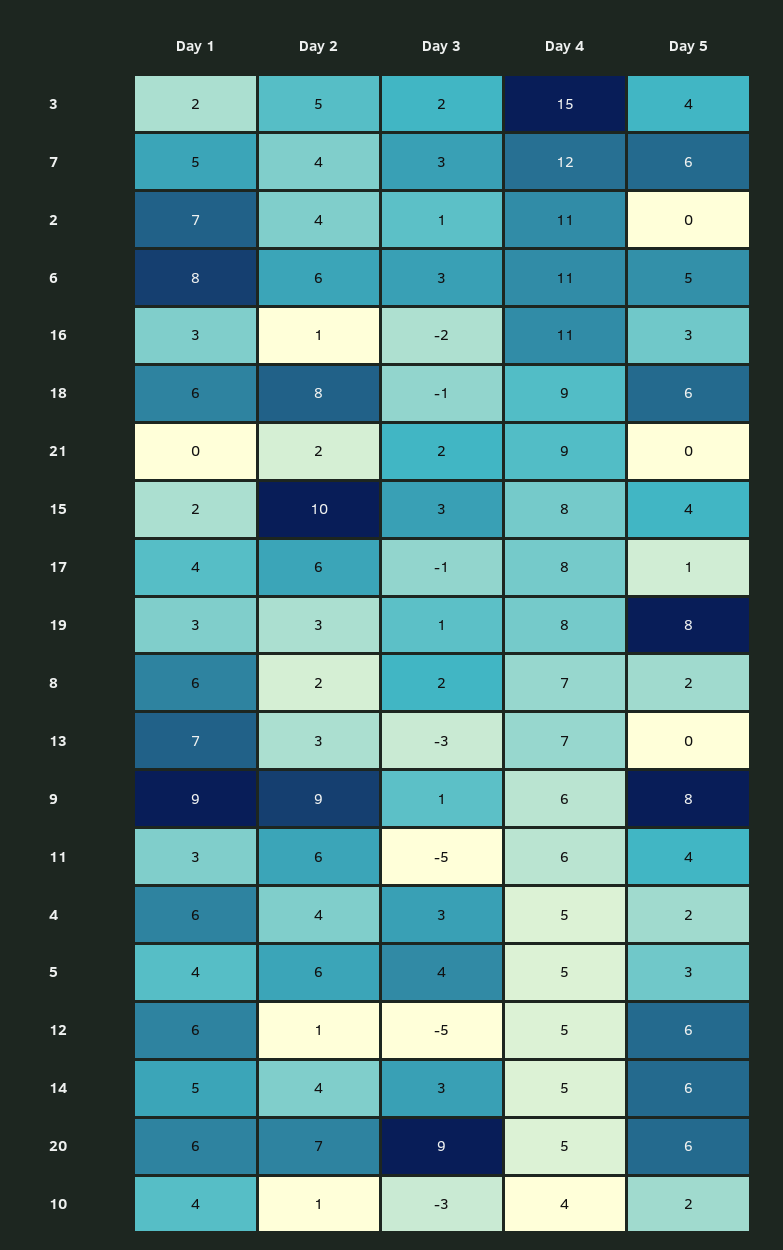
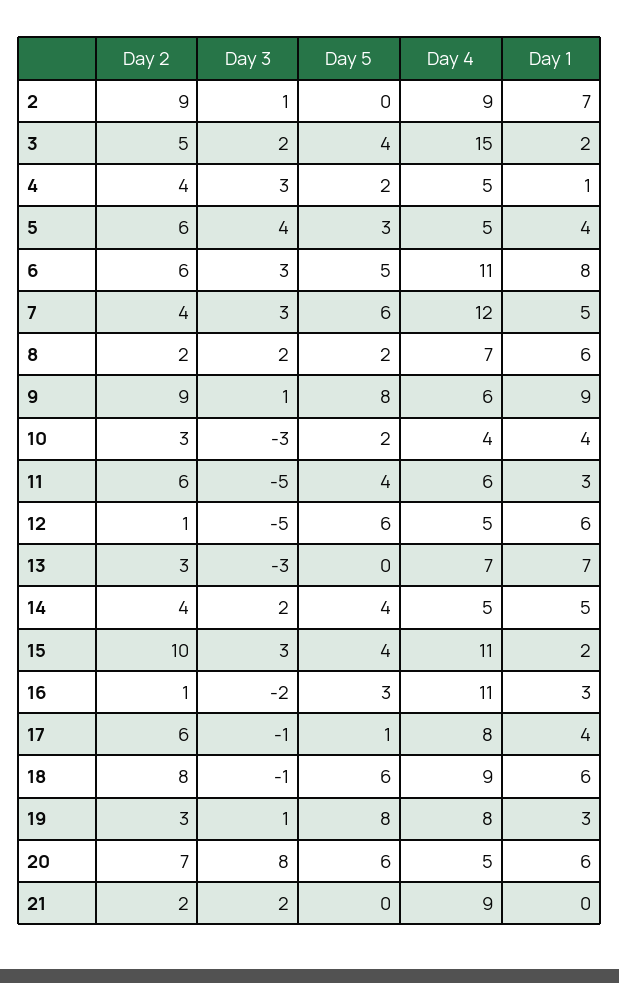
  {
    "Day 1": {
      "3": 2,
      "7": 5,
      "2": 7,
      "6": 8,
      "16": 3,
      "18": 6,
      "21": 0,
      "15": 2,
      "17": 4,
      "19": 3,
      "8": 6,
      "13": 7,
      "9": 9,
      "11": 3,
-     "4": 6,
+     "4": 1,
      "5": 4,
      "12": 6,
      "14": 5,
      "20": 6,
      "10": 4
    },
    "Day 2": {
      "3": 5,
      "7": 4,
-     "2": 4,
+     "2": 9,
      "6": 6,
      "16": 1,
      "18": 8,
      "21": 2,
      "15": 10,
      "17": 6,
      "19": 3,
      "8": 2,
      "13": 3,
      "9": 9,
      "11": 6,
      "4": 4,
      "5": 6,
      "12": 1,
      "14": 4,
      "20": 7,
-     "10": 1
+     "10": 3
    },
    "Day 3": {
      "3": 2,
      "7": 3,
      "2": 1,
      "6": 3,
      "16": -2,
      "18": -1,
      "21": 2,
      "15": 3,
      "17": -1,
      "19": 1,
      "8": 2,
      "13": -3,
      "9": 1,
      "11": -5,
      "4": 3,
      "5": 4,
      "12": -5,
-     "14": 3,
+     "14": 2,
-     "20": 9,
+     "20": 8,
      "10": -3
    },
    "Day 4": {
      "3": 15,
      "7": 12,
-     "2": 11,
+     "2": 9,
      "6": 11,
      "16": 11,
      "18": 9,
      "21": 9,
-     "15": 8,
+     "15": 11,
      "17": 8,
      "19": 8,
      "8": 7,
      "13": 7,
      "9": 6,
      "11": 6,
      "4": 5,
      "5": 5,
      "12": 5,
      "14": 5,
      "20": 5,
      "10": 4
    },
    "Day 5": {
      "3": 4,
      "7": 6,
      "2": 0,
      "6": 5,
      "16": 3,
      "18": 6,
      "21": 0,
      "15": 4,
      "17": 1,
      "19": 8,
      "8": 2,
      "13": 0,
      "9": 8,
      "11": 4,
      "4": 2,
      "5": 3,
      "12": 6,
-     "14": 6,
+     "14": 4,
      "20": 6,
      "10": 2
    }
  }

